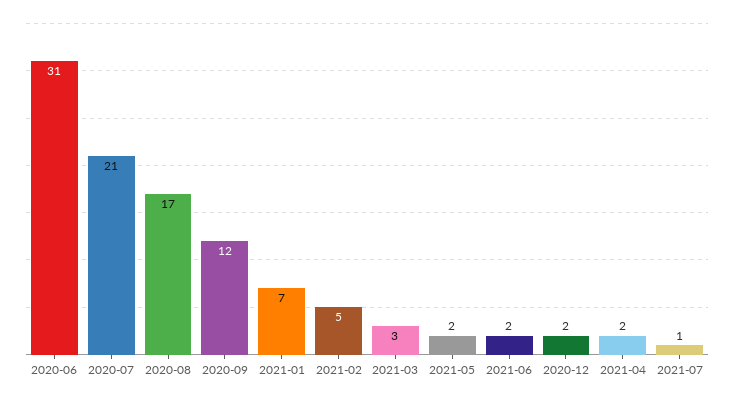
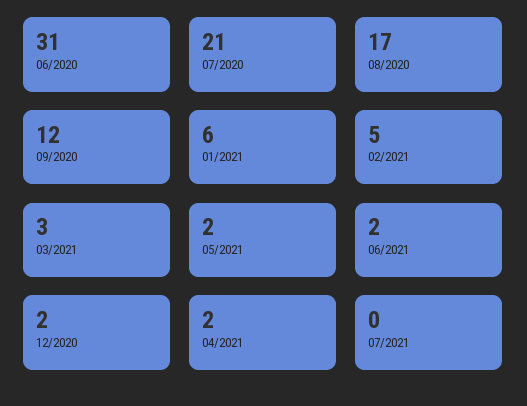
  {
    "2020-06": 31,
    "2020-07": 21,
    "2020-08": 17,
    "2020-09": 12,
-   "2021-01": 7,
+   "2021-01": 6,
    "2021-02": 5,
    "2021-03": 3,
    "2021-05": 2,
    "2021-06": 2,
    "2020-12": 2,
    "2021-04": 2,
-   "2021-07": 1
+   "2021-07": 0
  }

